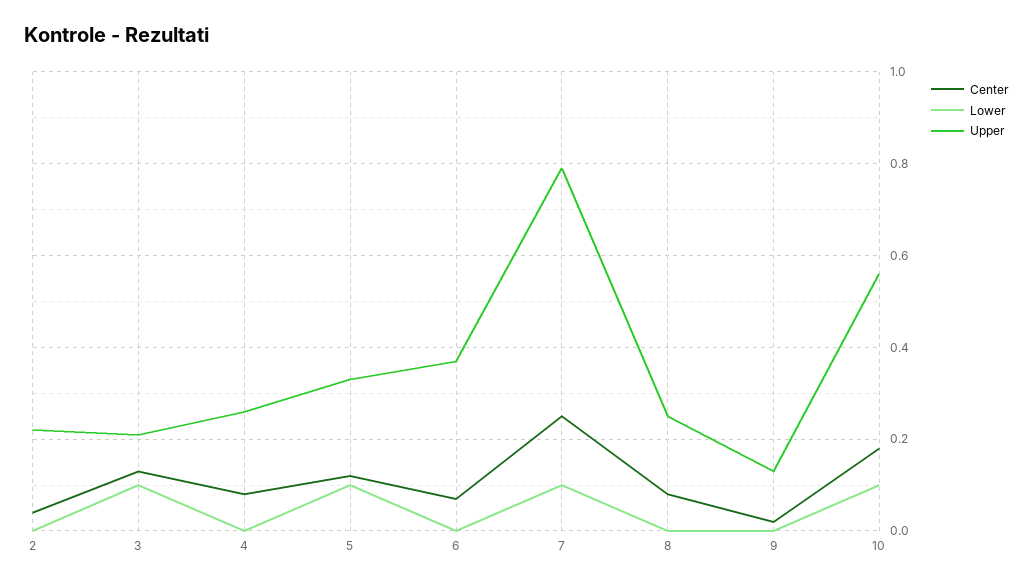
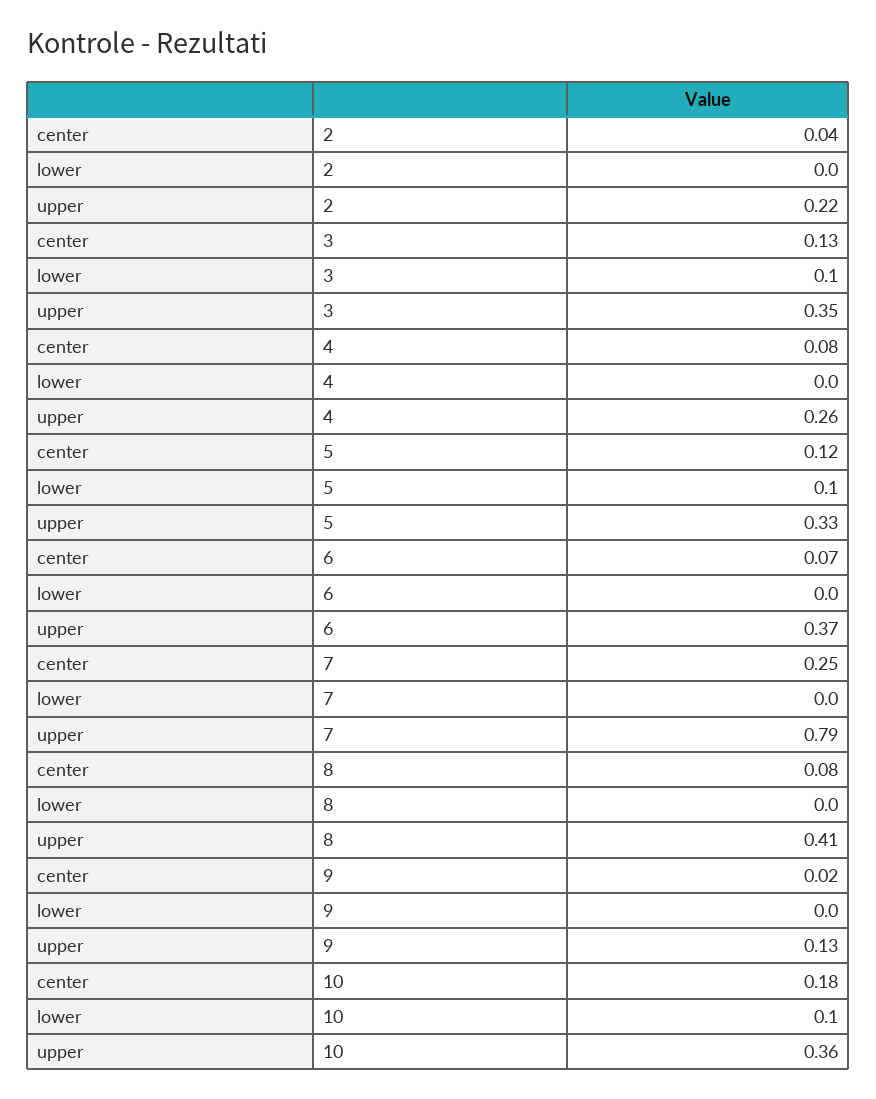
  {
    "Center": {
      "2": 0.04,
      "3": 0.13,
      "4": 0.08,
      "5": 0.12,
      "6": 0.07,
      "7": 0.25,
      "8": 0.08,
      "9": 0.02,
      "10": 0.18
    },
    "Lower": {
      "2": 0,
      "3": 0.1,
      "4": 0,
      "5": 0.1,
      "6": 0,
-     "7": 0.1,
+     "7": 0,
      "8": 0,
      "9": 0,
      "10": 0.1
    },
    "Upper": {
      "2": 0.22,
-     "3": 0.2,
+     "3": 0.35,
      "4": 0.26,
      "5": 0.33,
      "6": 0.37,
      "7": 0.79,
-     "8": 0.25,
+     "8": 0.41,
      "9": 0.13,
-     "10": 0.55
+     "10": 0.36
    }
  }

